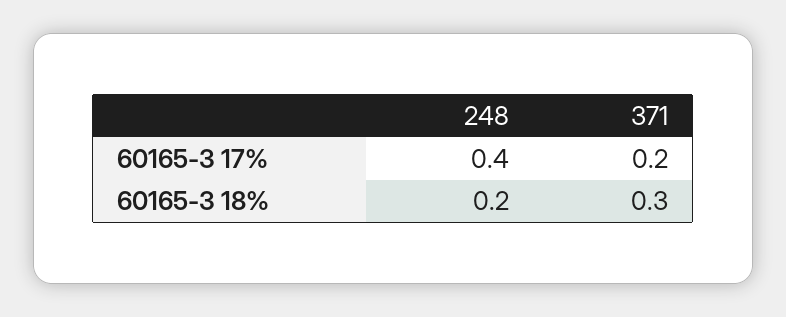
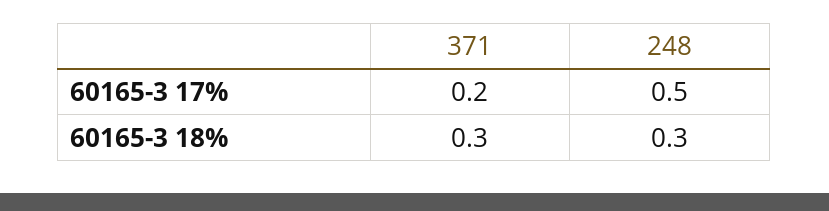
  {
    "248": {
-     "60165-3 17%": 0.4,
+     "60165-3 17%": 0.5,
-     "60165-3 18%": 0.2
+     "60165-3 18%": 0.3
    },
    "371": {
      "60165-3 17%": 0.2,
      "60165-3 18%": 0.3
    }
  }

